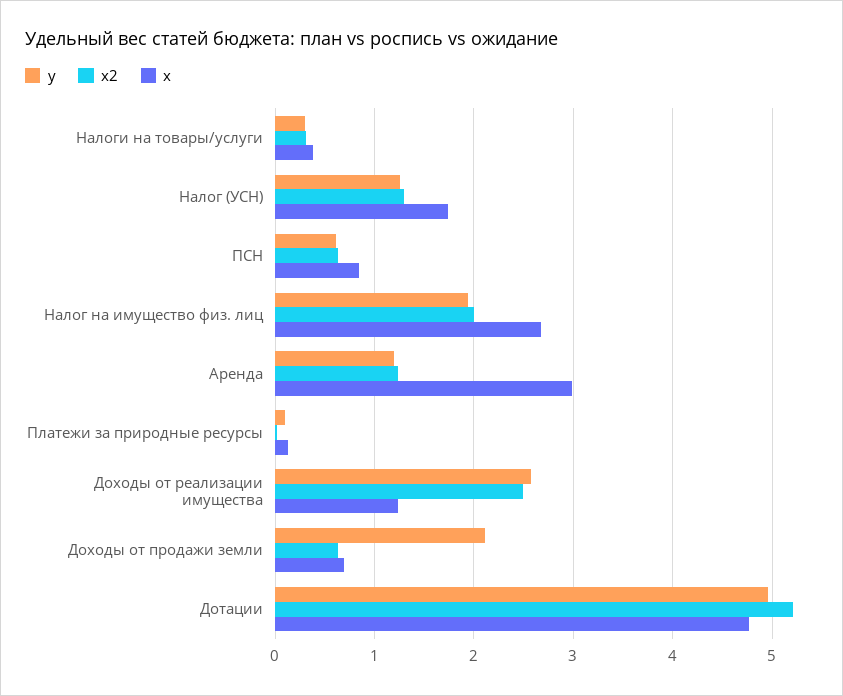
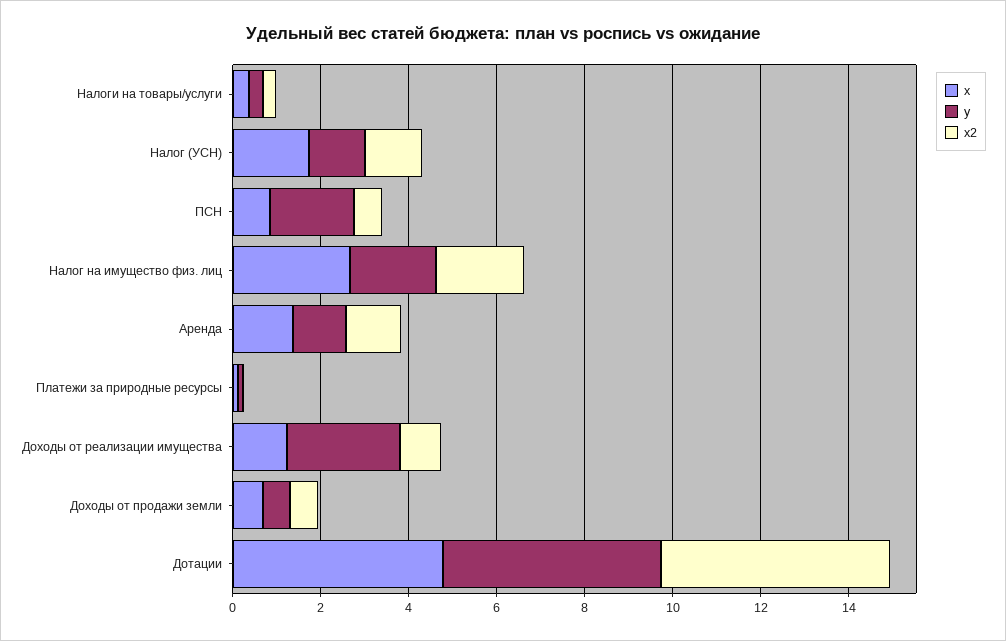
  {
    "y": {
      "Налоги на товары/услуги": 0.3,
      "Налог (УСН)": 1.3,
-     "ПСН": 0.6,
+     "ПСН": 2,
      "Налог на имущество физ. лиц": 1.9,
      "Аренда": 1.2,
      "Платежи за природные ресурсы": 0.1,
      "Доходы от реализации имущества": 2.6,
-     "Доходы от продажи земли": 2.1,
+     "Доходы от продажи земли": 0.5,
      "Дотации": 5
    },
    "x2": {
      "Налоги на товары/услуги": 0.3,
      "Налог (УСН)": 1.3,
      "ПСН": 0.6,
      "Налог на имущество физ. лиц": 2,
      "Аренда": 1.2,
      "Платежи за природные ресурсы": 0,
-     "Доходы от реализации имущества": 2.5,
+     "Доходы от реализации имущества": 1,
      "Доходы от продажи земли": 0.6,
      "Дотации": 5.2
    },
    "x": {
      "Налоги на товары/услуги": 0.4,
      "Налог (УСН)": 1.7,
      "ПСН": 0.8,
      "Налог на имущество физ. лиц": 2.7,
-     "Аренда": 3,
+     "Аренда": 1.5,
      "Платежи за природные ресурсы": 0.1,
      "Доходы от реализации имущества": 1.2,
      "Доходы от продажи земли": 0.7,
      "Дотации": 4.8
    }
  }

